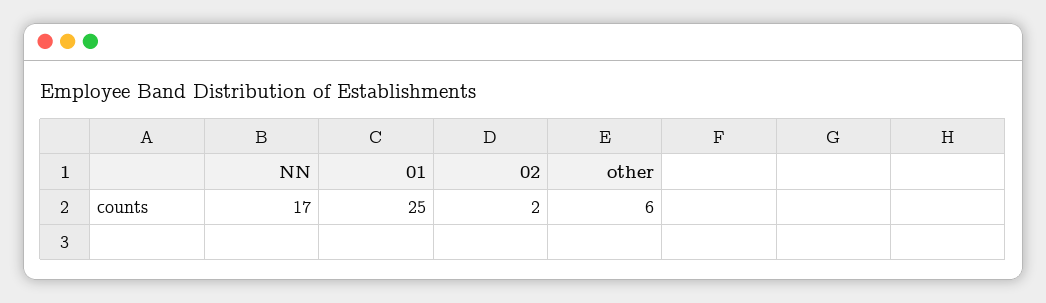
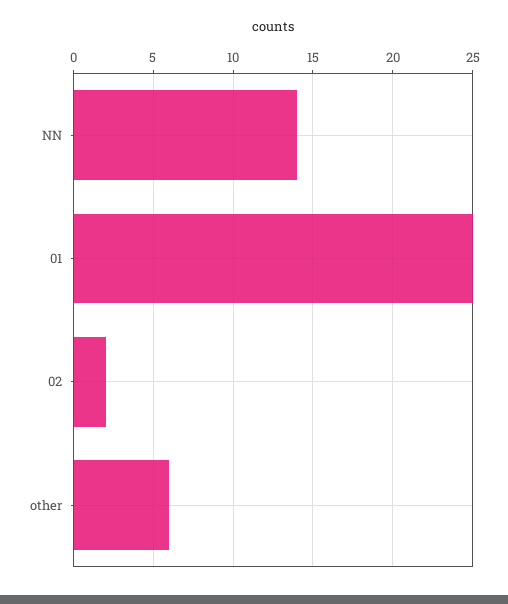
  {
-   "NN": 17,
+   "NN": 14,
    "01": 25,
    "02": 2,
    "other": 6
  }

